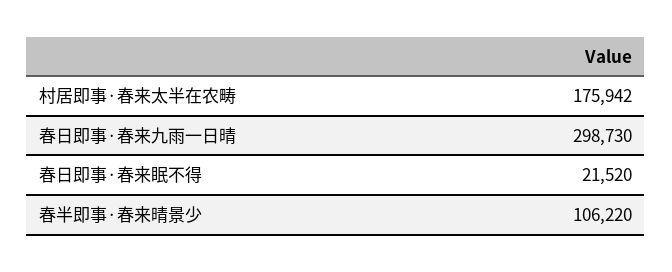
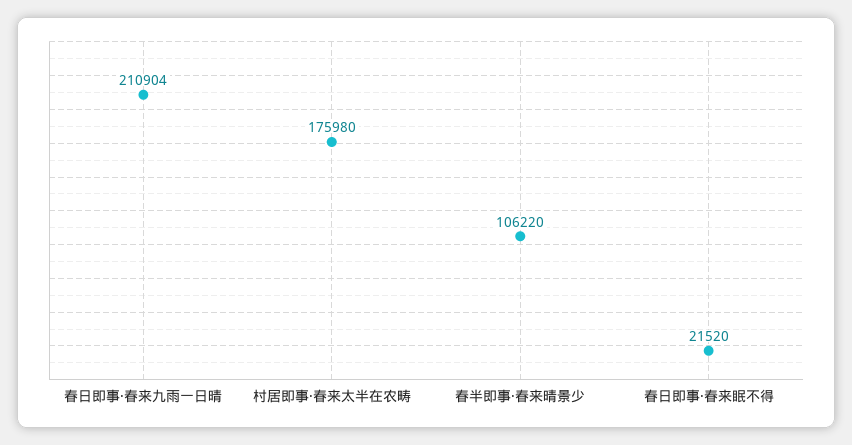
  {
-   "村居即事·春来太半在农畴": 175942,
+   "村居即事·春来太半在农畴": 175980,
-   "春日即事·春来九雨一日晴": 298730,
+   "春日即事·春来九雨一日晴": 210904,
    "春日即事·春来眠不得": 21520,
    "春半即事·春来晴景少": 106220
  }

